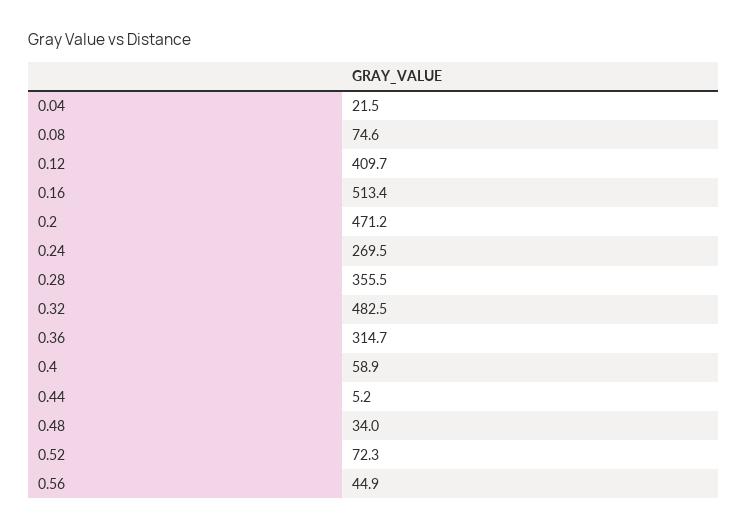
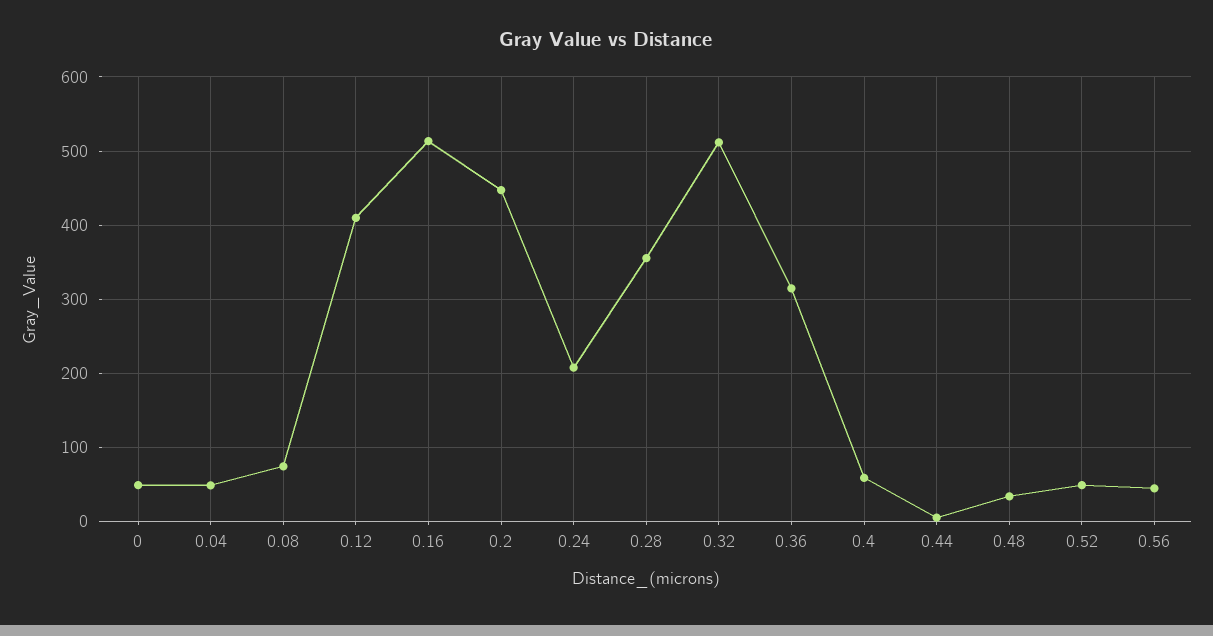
  {
-   "0.04": 21.5,
+   "0.04": 50,
    "0.08": 74.6,
    "0.12": 409.7,
    "0.16": 513.4,
-   "0.2": 471.2,
+   "0.2": 450,
-   "0.24": 269.5,
+   "0.24": 210,
    "0.28": 355.5,
-   "0.32": 482.5,
+   "0.32": 510,
    "0.36": 314.7,
    "0.4": 58.9,
    "0.44": 5.2,
    "0.48": 34,
-   "0.52": 72.3,
+   "0.52": 50,
-   "0.56": 44.9
+   "0.56": 44.9,
+   "0": 50
  }

